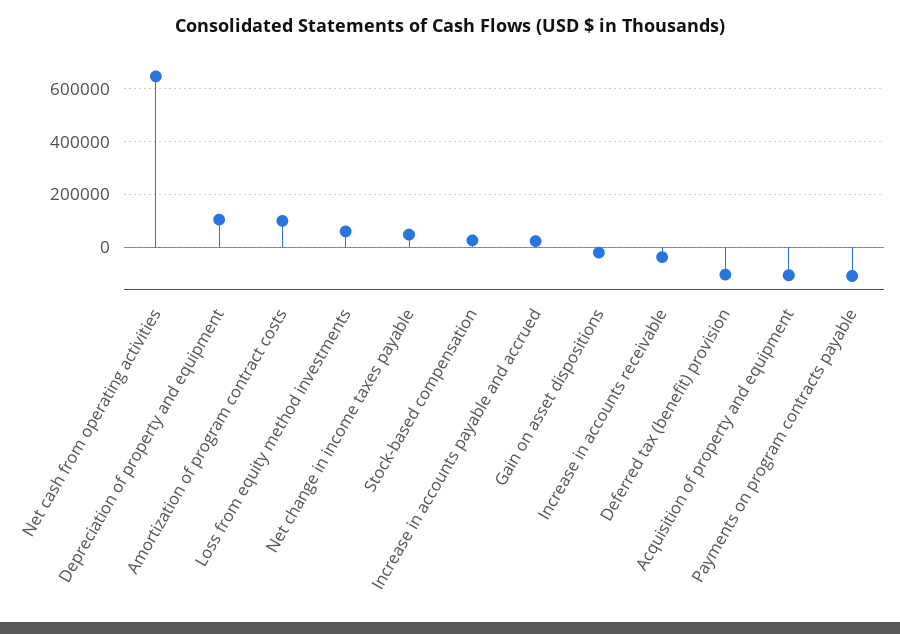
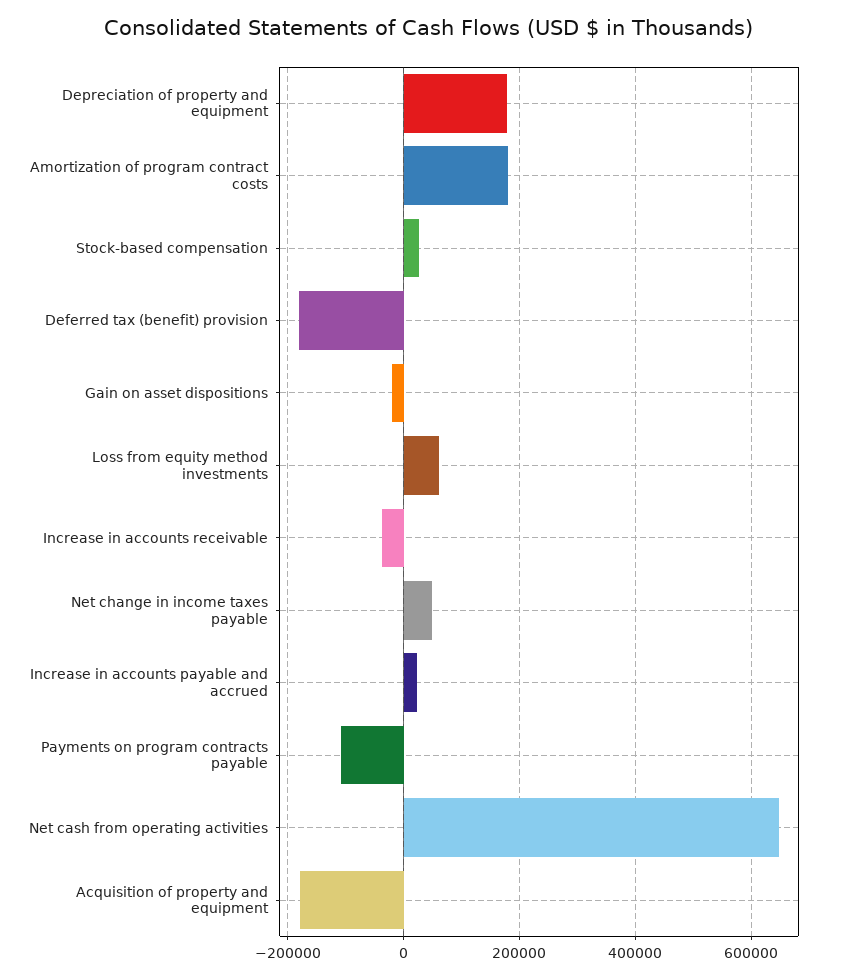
  {
    "Net cash from operating activities": 640000,
-   "Depreciation of property and equipment": 100000,
+   "Depreciation of property and equipment": 180000,
-   "Amortization of program contract costs": 100000,
+   "Amortization of program contract costs": 180000,
    "Loss from equity method investments": 60000,
    "Net change in income taxes payable": 40000,
    "Stock-based compensation": 20000,
    "Increase in accounts payable and accrued": 20000,
    "Gain on asset dispositions": -20000,
    "Increase in accounts receivable": -40000,
-   "Deferred tax (benefit) provision": -100000,
+   "Deferred tax (benefit) provision": -180000,
-   "Acquisition of property and equipment": -100000,
+   "Acquisition of property and equipment": -180000,
    "Payments on program contracts payable": -100000
  }

